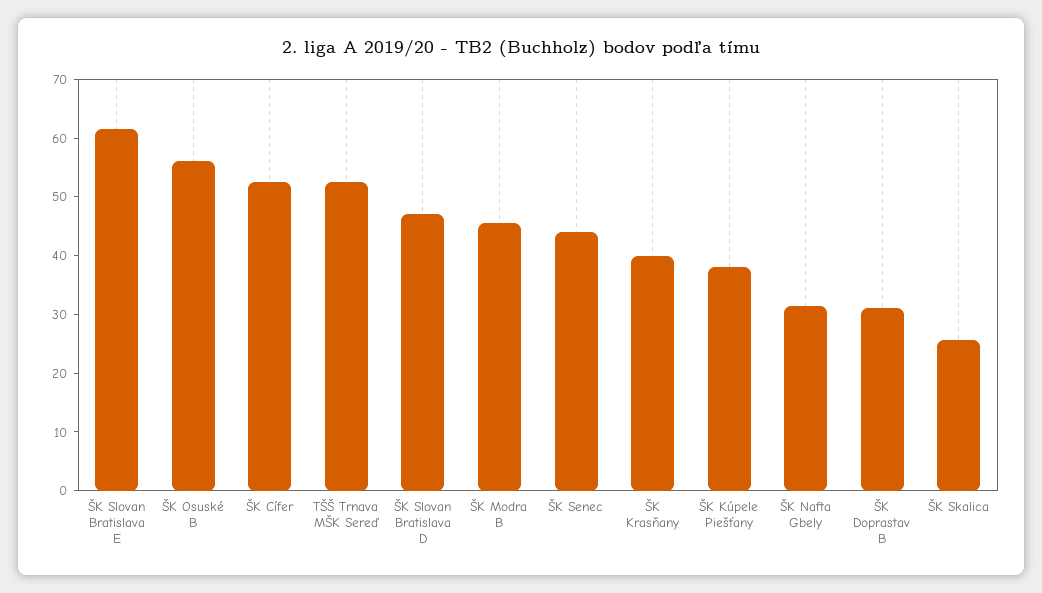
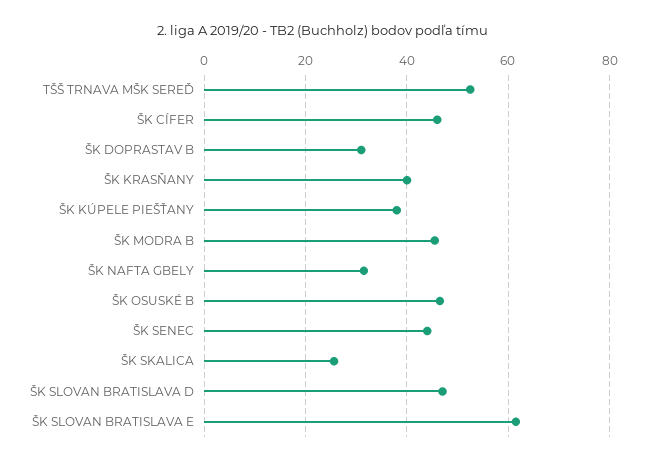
  {
    "ŠK Slovan Bratislava E": 62,
-   "ŠK Osuské B": 56,
+   "ŠK Osuské B": 46,
-   "ŠK Cífer": 52,
+   "ŠK Cífer": 46,
    "TŠŠ Trnava MŠK Sereď": 52,
    "ŠK Slovan Bratislava D": 48,
    "ŠK Modra B": 46,
    "ŠK Senec": 44,
    "ŠK Krasňany": 40,
    "ŠK Kúpele Piešťany": 38,
    "ŠK Nafta Gbely": 32,
    "ŠK Doprastav B": 32,
    "ŠK Skalica": 26
  }

